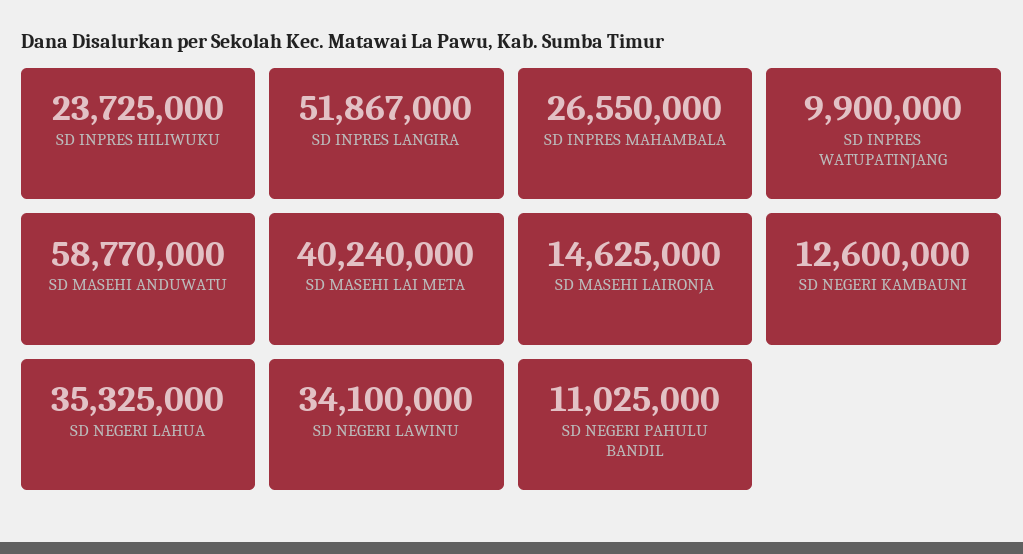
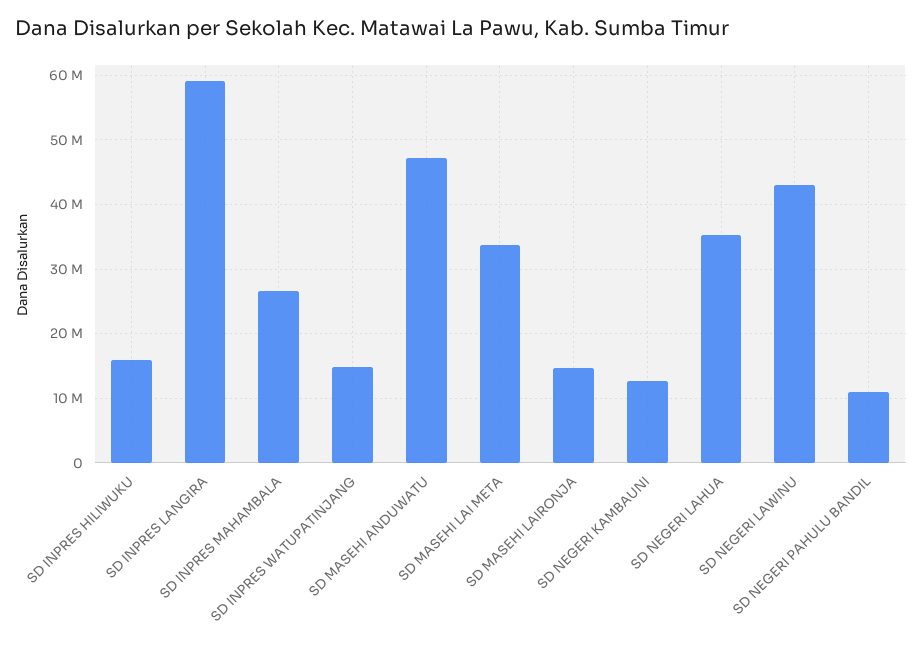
  {
-   "SD INPRES HILIWUKU": 23725000,
+   "SD INPRES HILIWUKU": 16000000,
-   "SD INPRES LANGIRA": 51867000,
+   "SD INPRES LANGIRA": 59000000,
    "SD INPRES MAHAMBALA": 26550000,
-   "SD INPRES WATUPATINJANG": 9900000,
+   "SD INPRES WATUPATINJANG": 15000000,
-   "SD MASEHI ANDUWATU": 58770000,
+   "SD MASEHI ANDUWATU": 47000000,
-   "SD MASEHI LAI META": 40240000,
+   "SD MASEHI LAI META": 34000000,
    "SD MASEHI LAIRONJA": 14625000,
    "SD NEGERI KAMBAUNI": 12600000,
    "SD NEGERI LAHUA": 35325000,
-   "SD NEGERI LAWINU": 34100000,
+   "SD NEGERI LAWINU": 43000000,
    "SD NEGERI PAHULU BANDIL": 11025000
  }

